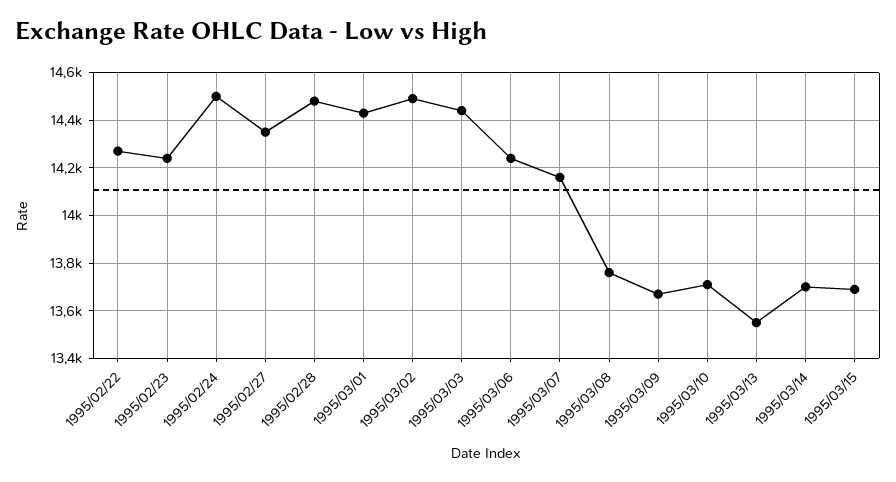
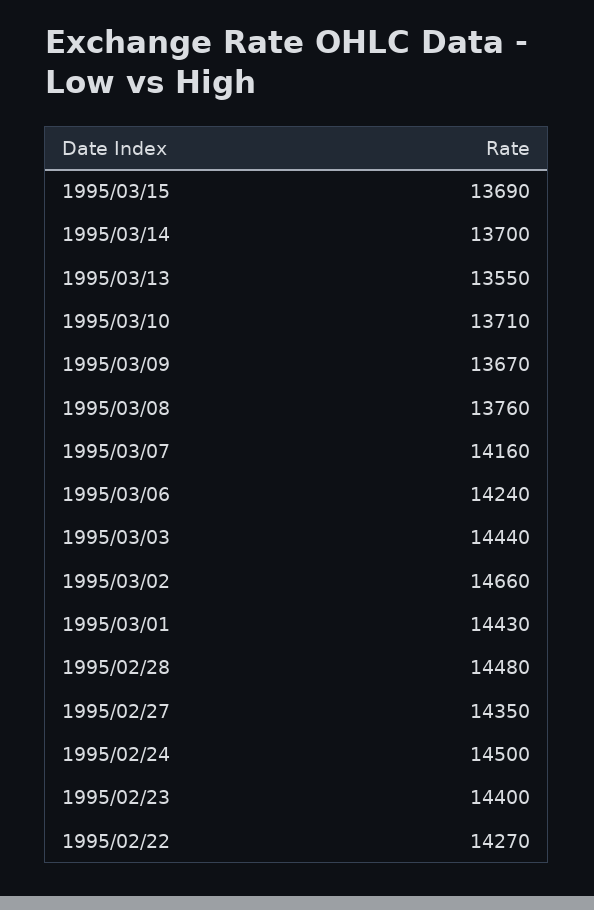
  {
    "1995/02/22": 14270,
-   "1995/02/23": 14250,
+   "1995/02/23": 14400,
    "1995/02/24": 14500,
    "1995/02/27": 14350,
    "1995/02/28": 14480,
    "1995/03/01": 14430,
-   "1995/03/02": 14500,
+   "1995/03/02": 14660,
    "1995/03/03": 14440,
    "1995/03/06": 14240,
    "1995/03/07": 14160,
    "1995/03/08": 13760,
    "1995/03/09": 13670,
    "1995/03/10": 13710,
    "1995/03/13": 13550,
    "1995/03/14": 13700,
    "1995/03/15": 13690
  }

